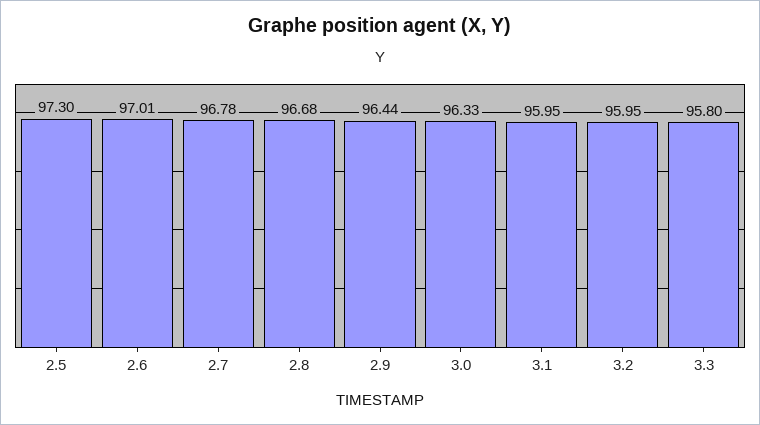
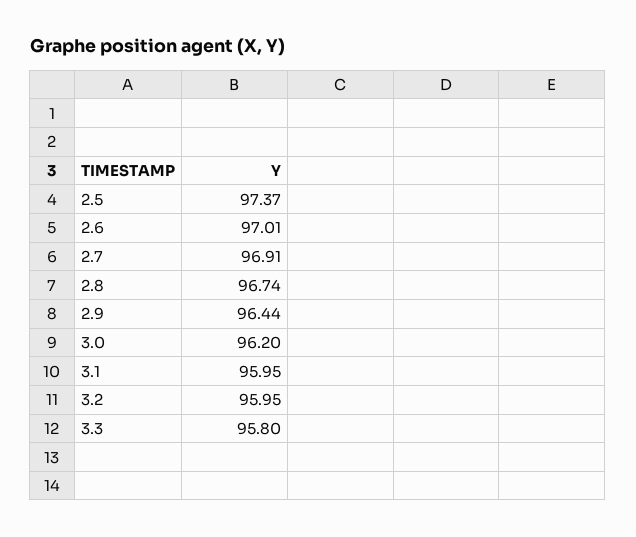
  {
-   "2.5": 97.3,
+   "2.5": 97.37,
    "2.6": 97.01,
-   "2.7": 96.78,
+   "2.7": 96.91,
-   "2.8": 96.68,
+   "2.8": 96.74,
    "2.9": 96.44,
-   "3.0": 96.33,
+   "3.0": 96.2,
    "3.1": 95.95,
    "3.2": 95.95,
    "3.3": 95.8
  }

